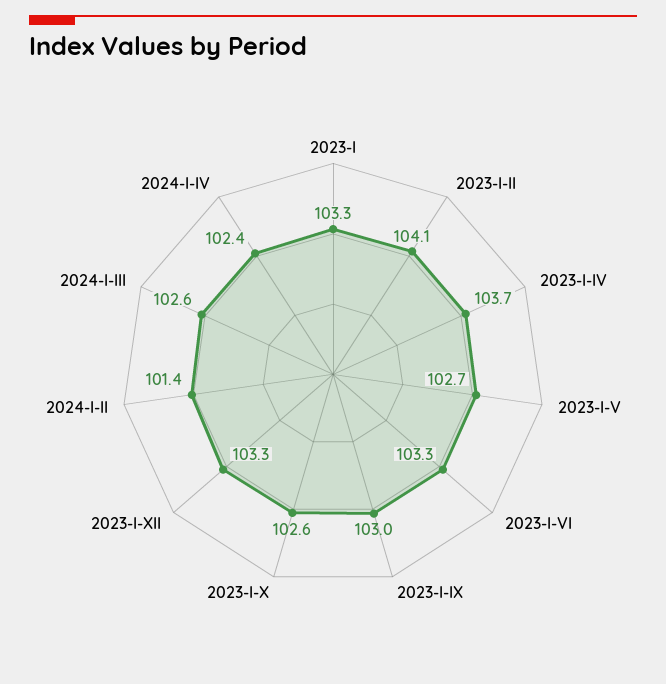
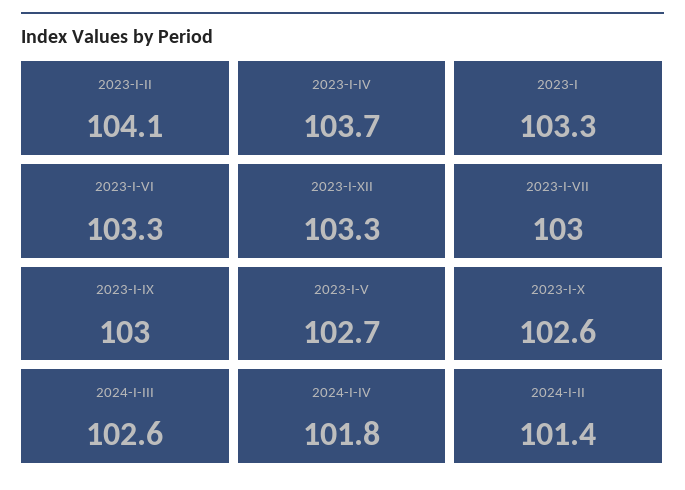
  {
    "2023-I": 103.3,
    "2023-I-II": 104.1,
    "2023-I-IV": 103.7,
    "2023-I-V": 102.7,
    "2023-I-VI": 103.3,
    "2023-I-IX": 103,
    "2023-I-X": 102.6,
    "2023-I-XII": 103.3,
    "2024-I-II": 101.4,
    "2024-I-III": 102.6,
-   "2024-I-IV": 102.4
+   "2024-I-IV": 101.8,
+   "2023-I-VII": 103
  }

